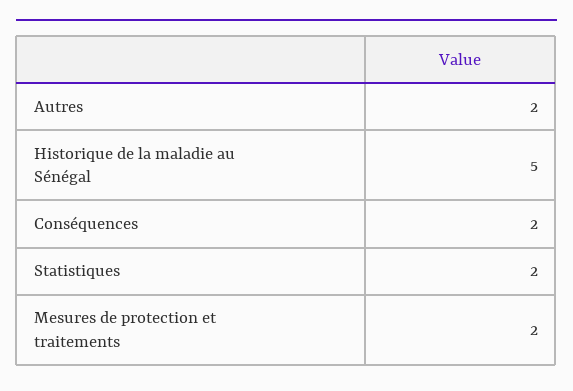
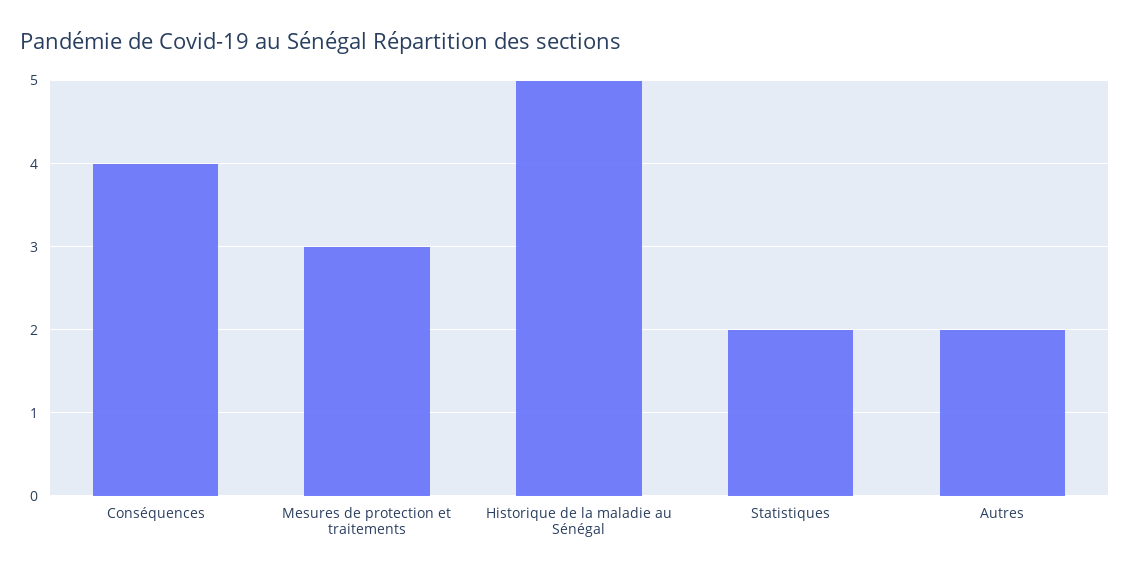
  {
    "Autres": 2,
    "Historique de la maladie au Sénégal": 5,
-   "Conséquences": 2,
+   "Conséquences": 4,
    "Statistiques": 2,
-   "Mesures de protection et traitements": 2
+   "Mesures de protection et traitements": 3
  }

